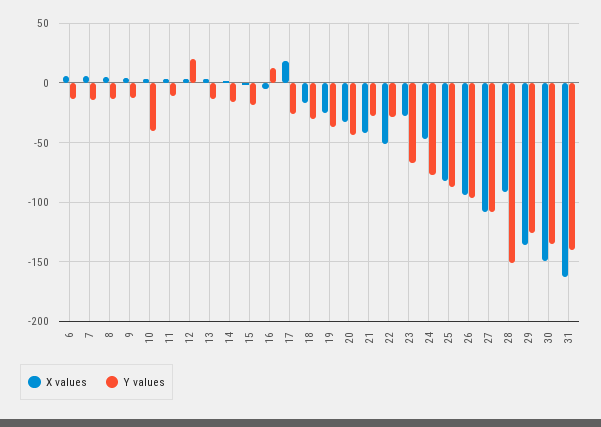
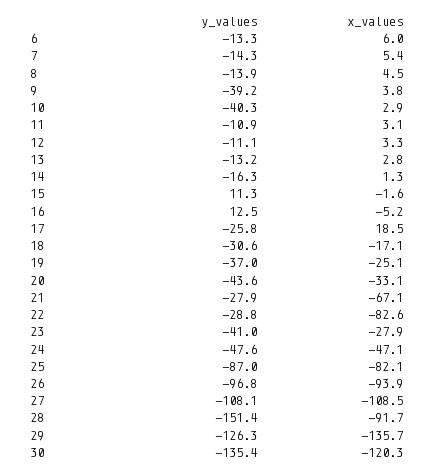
  {
    "X values": {
      "6": 6,
      "7": 5.4,
      "8": 4.5,
      "9": 3.8,
      "10": 2.9,
      "11": 3.1,
      "12": 3.3,
      "13": 2.8,
      "14": 1.3,
      "15": -1.6,
      "16": -5.2,
      "17": 18.5,
      "18": -17.1,
      "19": -25.1,
      "20": -33.1,
-     "21": -40,
+     "21": -67.1,
-     "22": -50,
+     "22": -82.6,
      "23": -27.9,
      "24": -47.1,
      "25": -82.1,
      "26": -93.9,
      "27": -108.5,
      "28": -91.7,
      "29": -135.7,
-     "30": -150,
+     "30": -120.3
-     "31": -160
    },
    "Y values": {
      "6": -13.3,
      "7": -14.3,
      "8": -13.9,
-     "9": -10,
+     "9": -39.2,
      "10": -40.3,
      "11": -10.9,
-     "12": 20,
+     "12": -11.1,
      "13": -13.2,
      "14": -16.3,
-     "15": -20,
+     "15": 11.3,
      "16": 12.5,
      "17": -25.8,
      "18": -30.6,
      "19": -37,
      "20": -43.6,
      "21": -27.9,
      "22": -28.8,
-     "23": -70,
+     "23": -41,
-     "24": -80,
+     "24": -47.6,
      "25": -87,
      "26": -96.8,
      "27": -108.1,
      "28": -151.4,
      "29": -126.3,
-     "30": -135.4,
+     "30": -135.4
-     "31": -140
    }
  }

